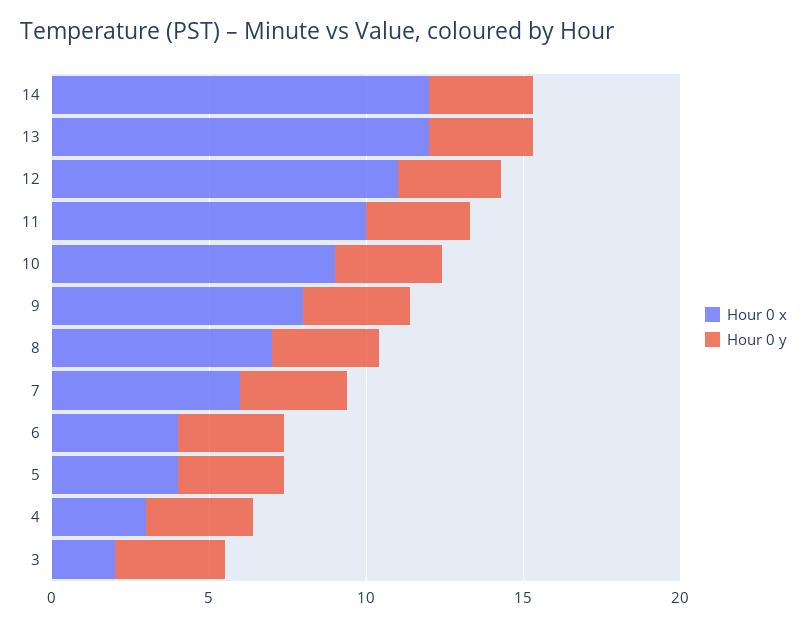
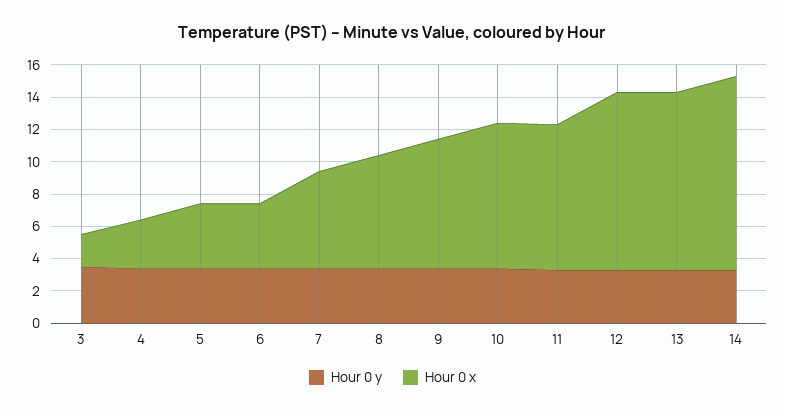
  {
    "Hour 0 x": {
      "14": 12,
-     "13": 12,
+     "13": 11,
      "12": 11,
-     "11": 10,
+     "11": 9,
      "10": 9,
      "9": 8,
      "8": 7,
      "7": 6,
      "6": 4,
      "5": 4,
      "4": 3,
      "3": 2
    },
    "Hour 0 y": {
      "14": 3.5,
      "13": 3.5,
      "12": 3.5,
      "11": 3.5,
      "10": 3.5,
      "9": 3.5,
      "8": 3.5,
      "7": 3.5,
      "6": 3.5,
      "5": 3.5,
      "4": 3.5,
      "3": 3.5
    }
  }

